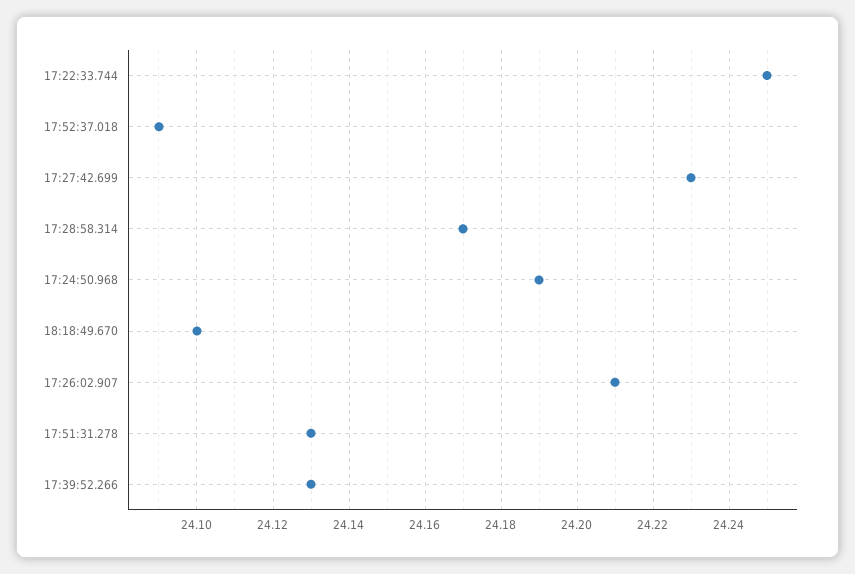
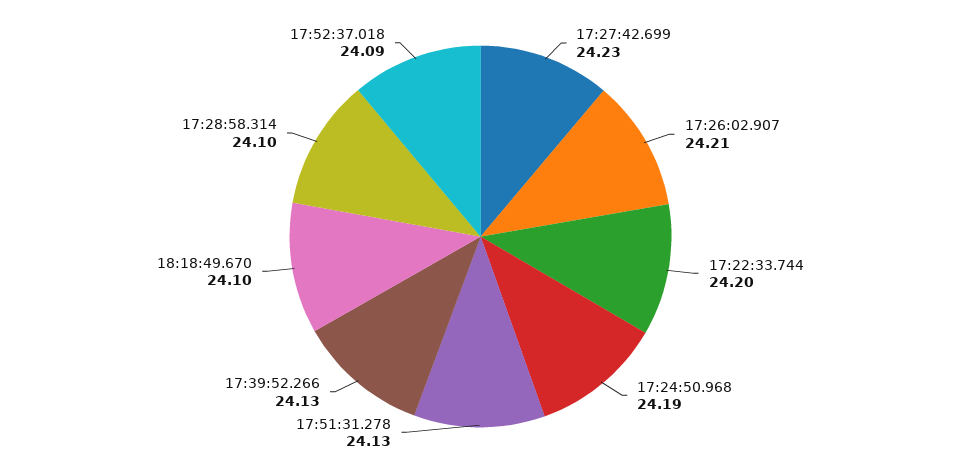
  {
-   "17:22:33.744": 24.25,
+   "17:22:33.744": 24.2,
    "17:52:37.018": 24.09,
    "17:27:42.699": 24.23,
-   "17:28:58.314": 24.17,
+   "17:28:58.314": 24.1,
    "17:24:50.968": 24.19,
    "18:18:49.670": 24.1,
    "17:26:02.907": 24.21,
    "17:51:31.278": 24.13,
    "17:39:52.266": 24.13
  }

